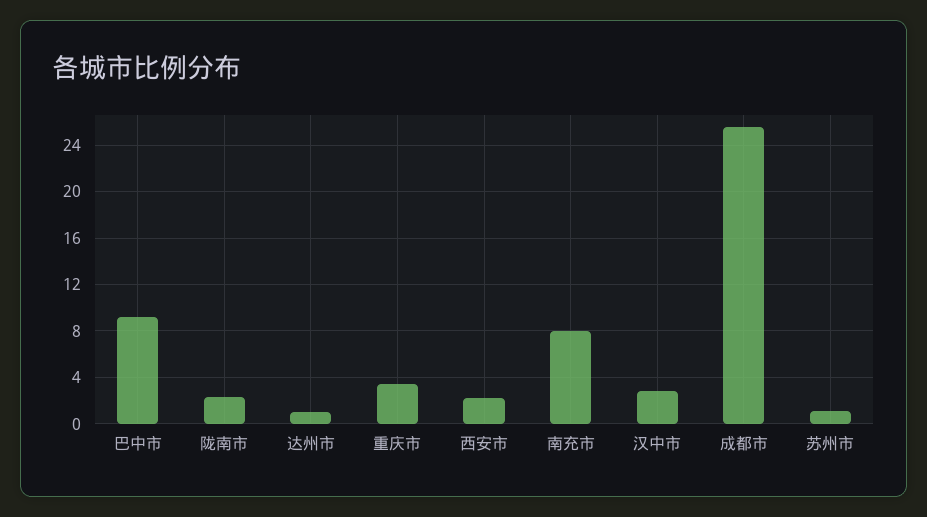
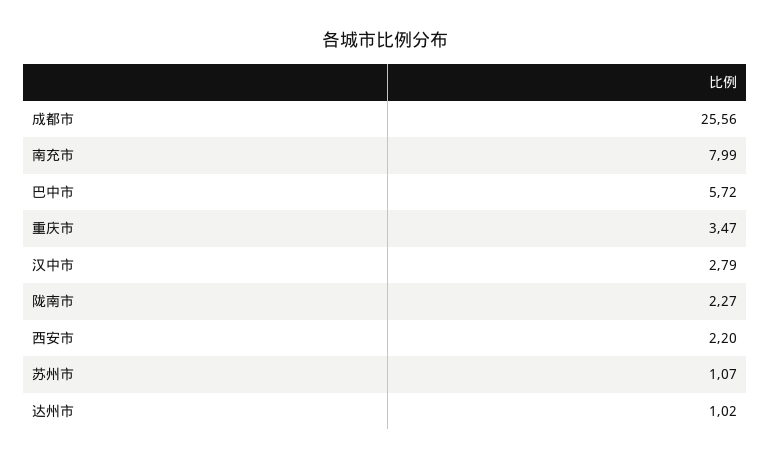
  {
-   "巴中市": 9,
+   "巴中市": 5.72,
    "陇南市": 2.27,
    "达州市": 1.02,
    "重庆市": 3.47,
    "西安市": 2.2,
    "南充市": 7.99,
    "汉中市": 2.79,
    "成都市": 25.56,
    "苏州市": 1.07
  }

